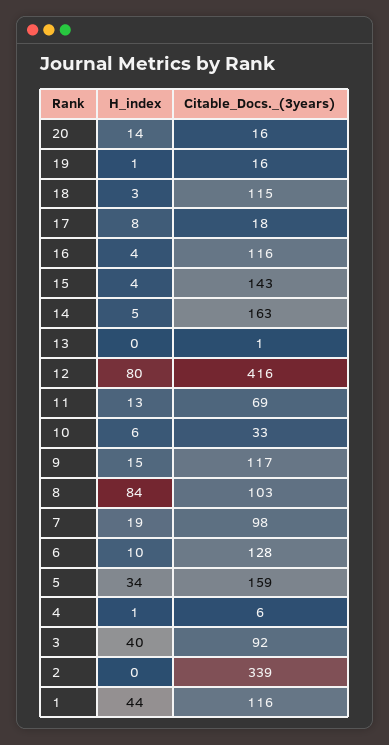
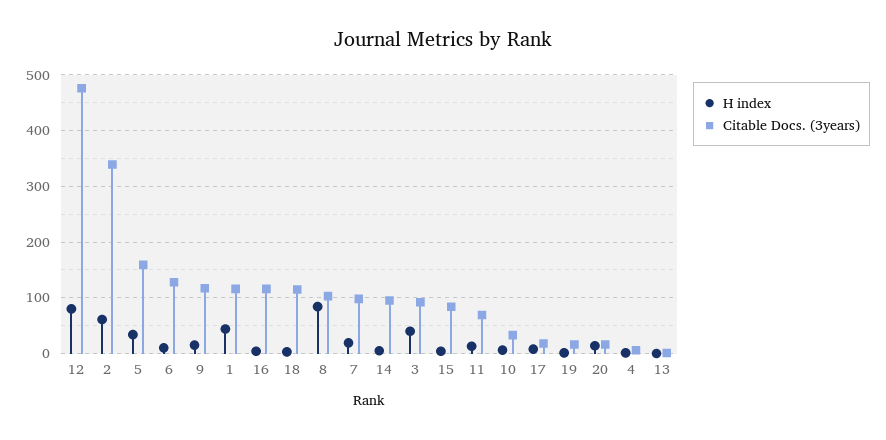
  {
    "H_index": {
      "20": 14,
      "19": 1,
      "18": 3,
      "17": 8,
      "16": 4,
      "15": 4,
      "14": 5,
      "13": 0,
      "12": 80,
      "11": 13,
      "10": 6,
      "9": 15,
      "8": 84,
      "7": 19,
      "6": 10,
      "5": 34,
      "4": 1,
      "3": 40,
-     "2": 0,
+     "2": 60,
      "1": 44
    },
    "Citable_Docs._(3years)": {
      "20": 16,
      "19": 16,
      "18": 115,
      "17": 18,
      "16": 116,
-     "15": 143,
+     "15": 80,
-     "14": 163,
+     "14": 100,
      "13": 1,
-     "12": 416,
+     "12": 480,
      "11": 69,
      "10": 33,
      "9": 117,
      "8": 103,
      "7": 98,
      "6": 128,
      "5": 159,
      "4": 6,
      "3": 92,
      "2": 339,
      "1": 116
    }
  }

